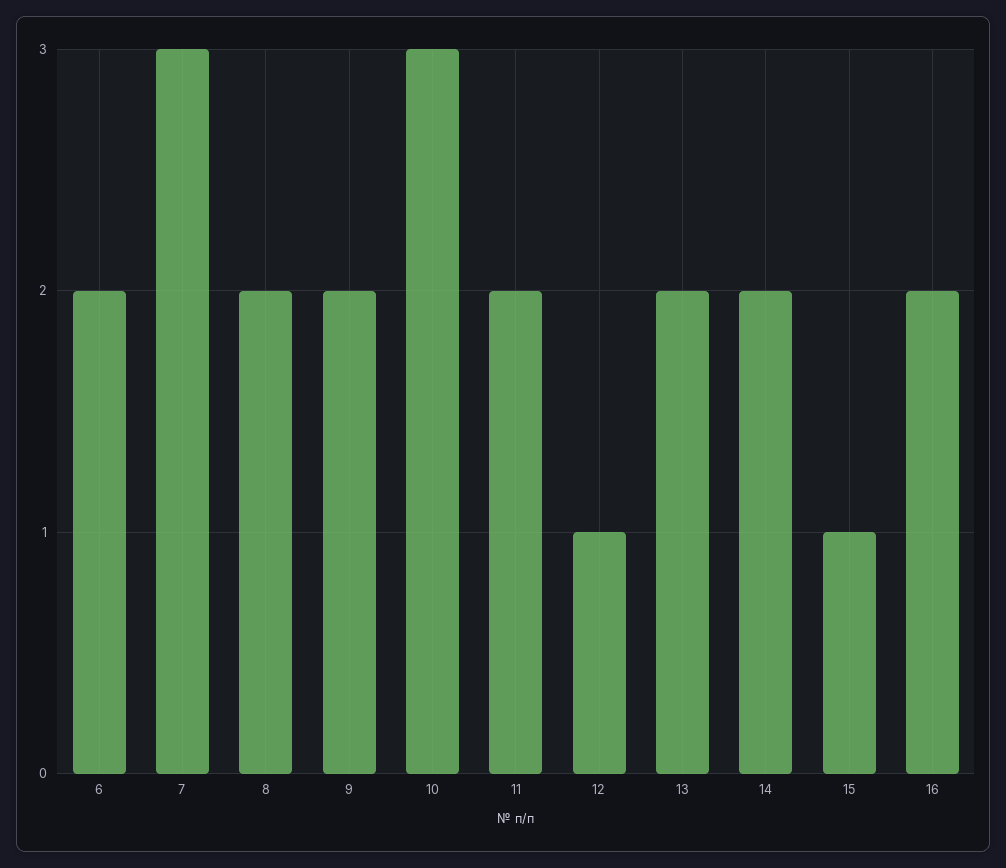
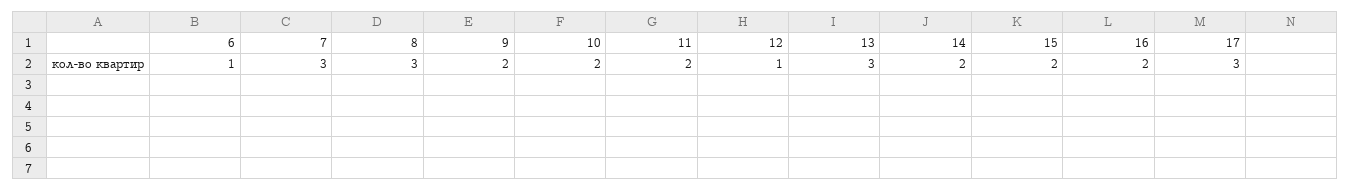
  {
-   "6": 2,
+   "6": 1,
    "7": 3,
-   "8": 2,
+   "8": 3,
    "9": 2,
-   "10": 3,
+   "10": 2,
    "11": 2,
    "12": 1,
-   "13": 2,
+   "13": 3,
    "14": 2,
-   "15": 1,
+   "15": 2,
-   "16": 2
+   "16": 2,
+   "17": 3
  }

